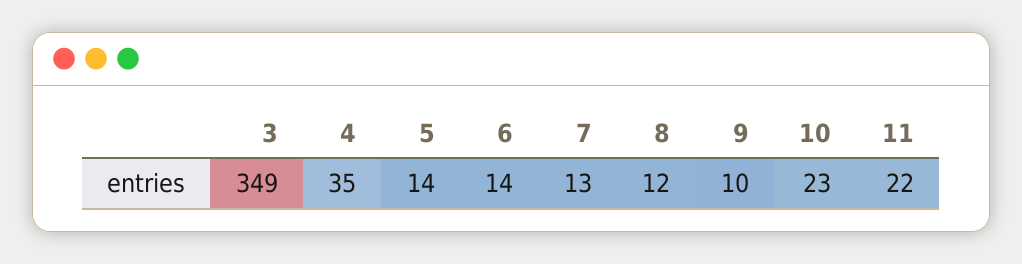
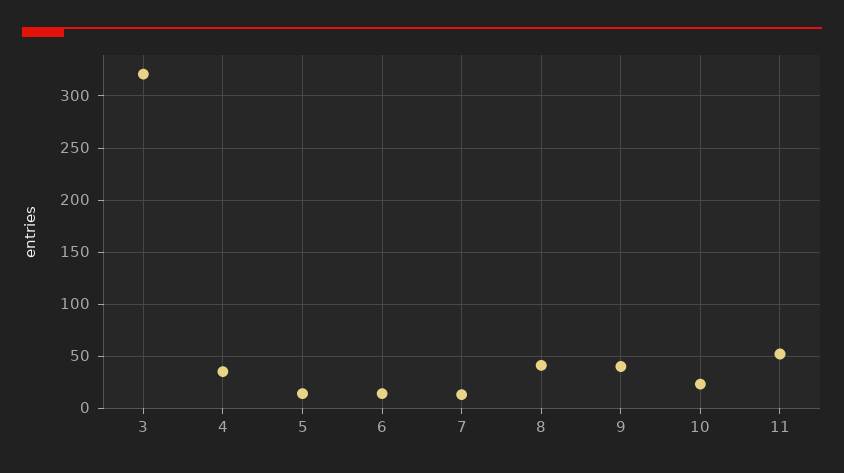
  {
-   "3": 349,
+   "3": 320,
    "4": 35,
    "5": 14,
    "6": 14,
    "7": 13,
-   "8": 12,
+   "8": 40,
-   "9": 10,
+   "9": 40,
    "10": 23,
-   "11": 22
+   "11": 50
  }

